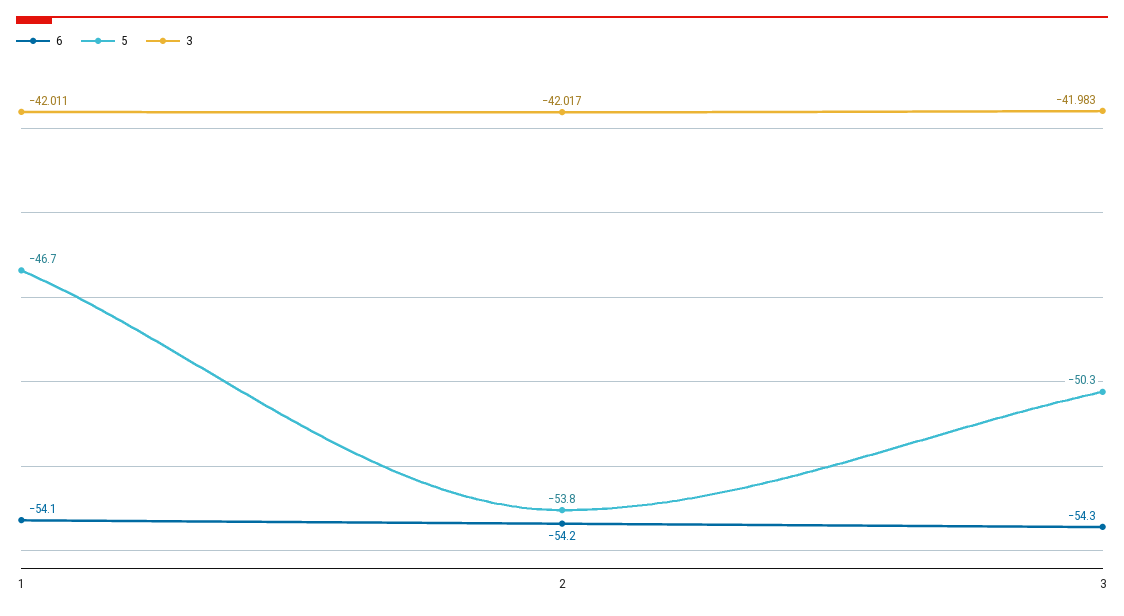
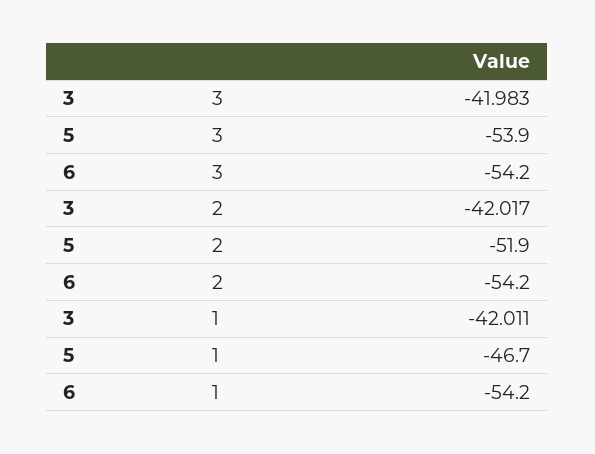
  {
    "6": {
-     "1": -54.1,
+     "1": -54.2,
      "2": -54.2,
-     "3": -54.3
+     "3": -54.2
    },
    "5": {
      "1": -46.7,
-     "2": -53.8,
+     "2": -51.9,
-     "3": -50.3
+     "3": -53.9
    },
    "3": {
      "1": -42.011,
      "2": -42.017,
      "3": -41.983
    }
  }

